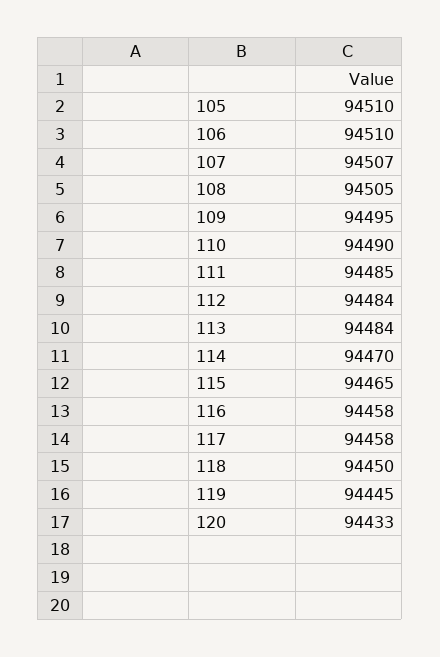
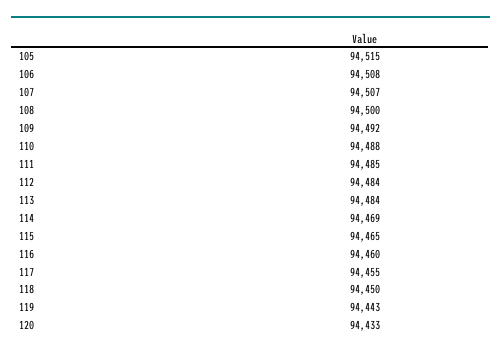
  {
-   "105": 94510,
+   "105": 94515,
-   "106": 94510,
+   "106": 94508,
    "107": 94507,
-   "108": 94505,
+   "108": 94500,
-   "109": 94495,
+   "109": 94492,
-   "110": 94490,
+   "110": 94488,
    "111": 94485,
    "112": 94484,
    "113": 94484,
-   "114": 94470,
+   "114": 94469,
    "115": 94465,
-   "116": 94458,
+   "116": 94460,
-   "117": 94458,
+   "117": 94455,
    "118": 94450,
-   "119": 94445,
+   "119": 94443,
    "120": 94433
  }

